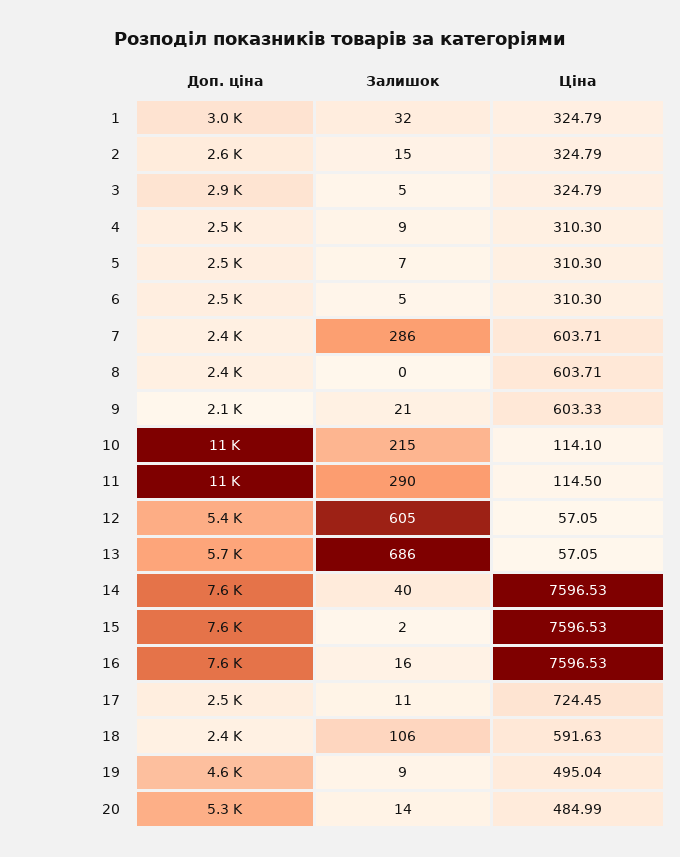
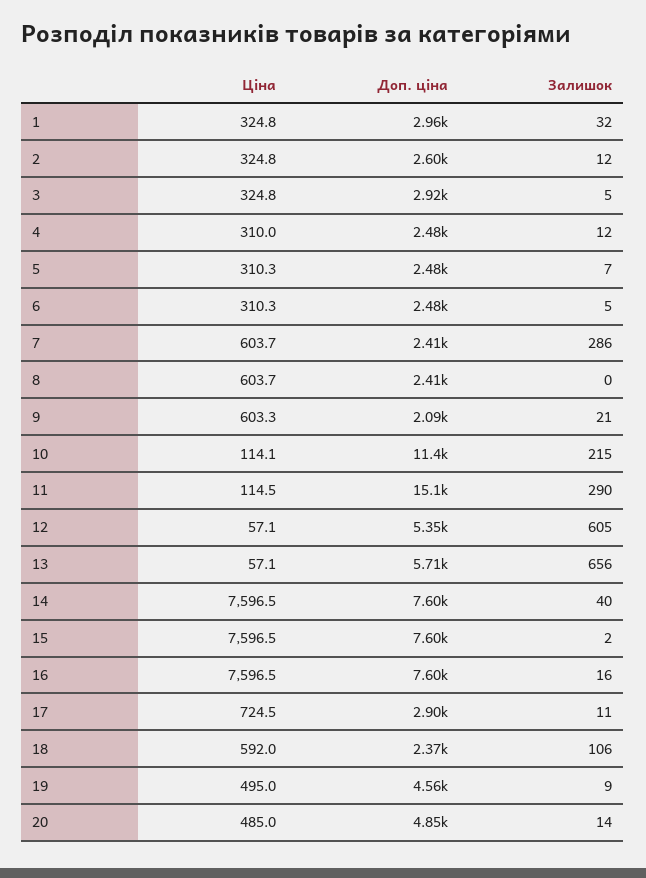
  {
    "Доп. ціна": {
      "1": 2960,
      "2": 2600,
      "3": 2920,
      "4": 2480,
      "5": 2480,
      "6": 2480,
      "7": 2410,
      "8": 2410,
      "9": 2090,
      "10": 11400,
-     "11": 11000,
+     "11": 15100,
      "12": 5350,
      "13": 5710,
      "14": 7600,
      "15": 7600,
      "16": 7600,
-     "17": 2500,
+     "17": 2900,
      "18": 2370,
      "19": 4560,
-     "20": 5300
+     "20": 4850
    },
    "Залишок": {
      "1": 32,
-     "2": 15,
+     "2": 12,
      "3": 5,
-     "4": 9,
+     "4": 12,
      "5": 7,
      "6": 5,
      "7": 286,
      "8": 0,
      "9": 21,
      "10": 215,
      "11": 290,
      "12": 605,
-     "13": 686,
+     "13": 656,
      "14": 40,
      "15": 2,
      "16": 16,
      "17": 11,
      "18": 106,
      "19": 9,
      "20": 14
    },
    "Ціна": {
      "1": 324.79,
      "2": 324.79,
      "3": 324.79,
-     "4": 310.3,
+     "4": 310,
      "5": 310.3,
      "6": 310.3,
      "7": 603.71,
      "8": 603.71,
      "9": 603.33,
      "10": 114.1,
      "11": 114.5,
      "12": 57.05,
      "13": 57.05,
      "14": 7596.53,
      "15": 7596.53,
      "16": 7596.53,
      "17": 724.45,
-     "18": 591.63,
+     "18": 592,
      "19": 495.04,
      "20": 484.99
    }
  }

